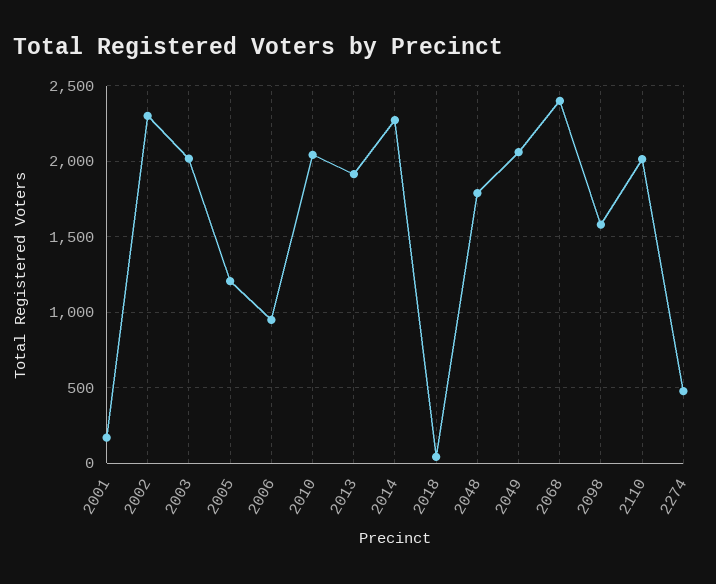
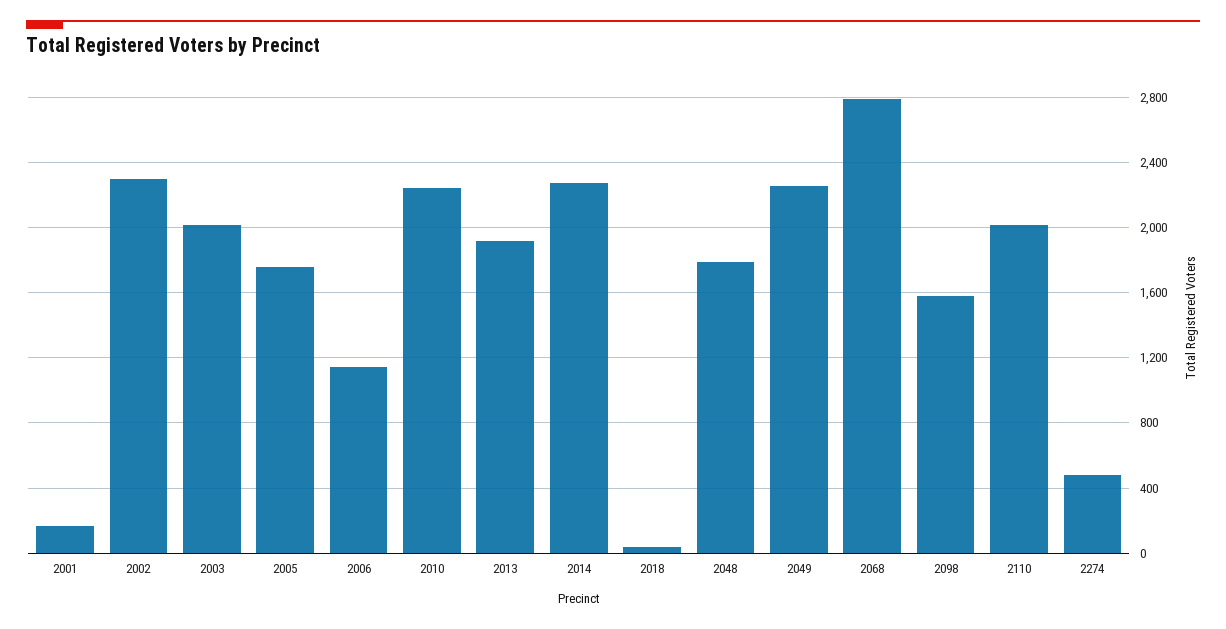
  {
    "2001": 150,
    "2002": 2300,
    "2003": 2000,
-   "2005": 1200,
+   "2005": 1750,
-   "2006": 950,
+   "2006": 1150,
-   "2010": 2050,
+   "2010": 2250,
    "2013": 1900,
    "2014": 2250,
    "2018": 50,
    "2048": 1800,
-   "2049": 2050,
+   "2049": 2250,
-   "2068": 2400,
+   "2068": 2800,
    "2098": 1600,
    "2110": 2000,
    "2274": 500
  }

